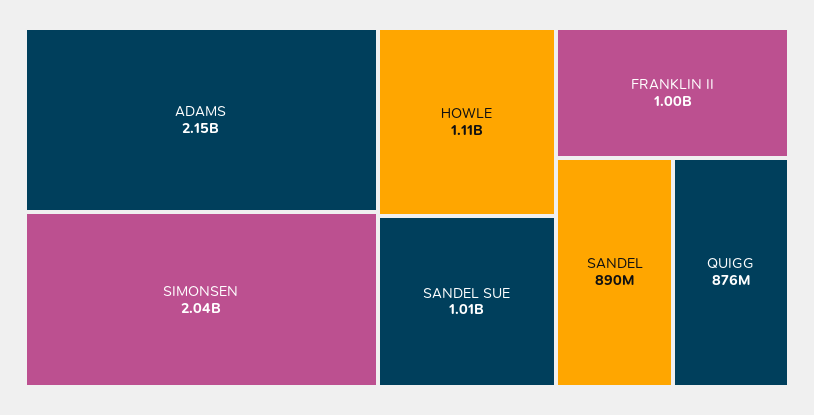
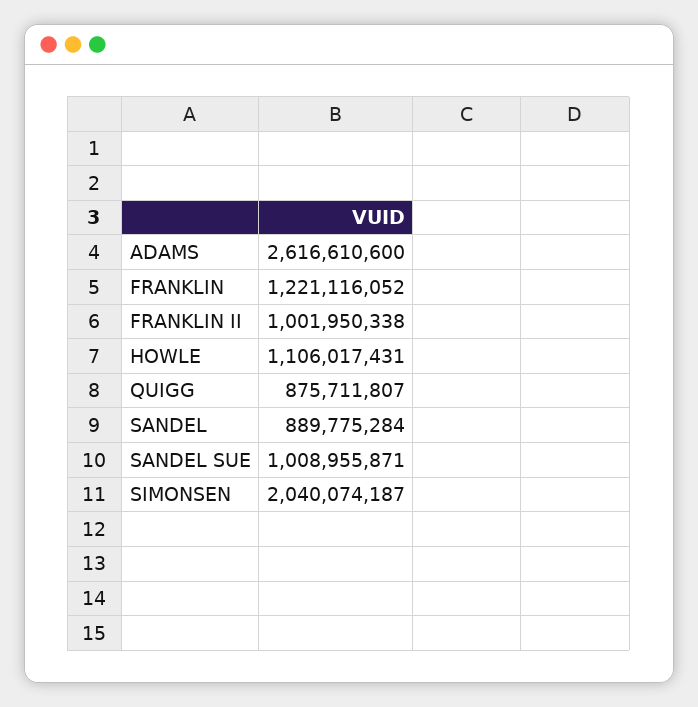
  {
-   "ADAMS": 2150000000,
+   "ADAMS": 2616610600,
    "SIMONSEN": 2040074187,
    "HOWLE": 1106017431,
    "SANDEL SUE": 1008955871,
    "FRANKLIN II": 1001950338,
    "SANDEL": 889775284,
-   "QUIGG": 875711807
+   "QUIGG": 875711807,
+   "FRANKLIN": 1221116052
  }

